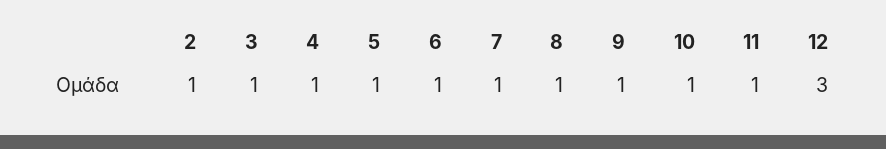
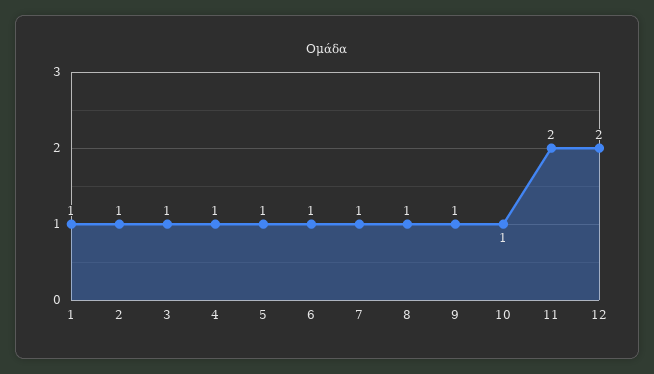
  {
    "2": 1,
    "3": 1,
    "4": 1,
    "5": 1,
    "6": 1,
    "7": 1,
    "8": 1,
    "9": 1,
    "10": 1,
-   "11": 1,
+   "11": 2,
-   "12": 3
+   "12": 2,
+   "1": 1
  }

